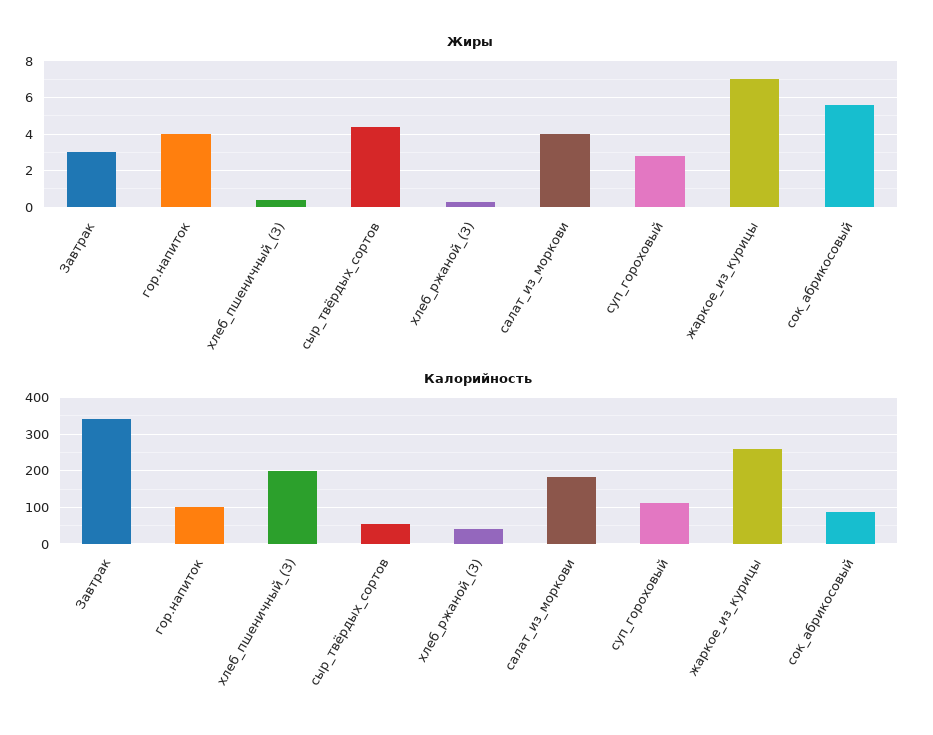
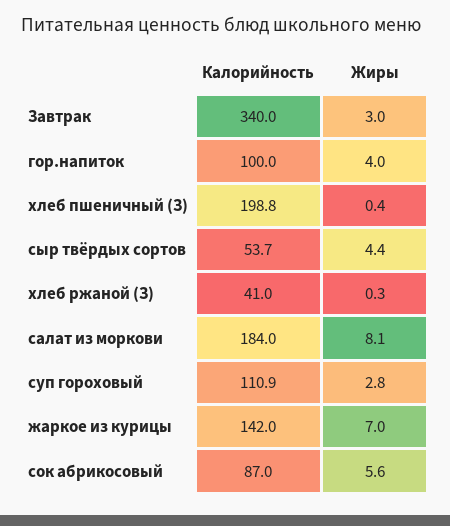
  {
    "Жиры": {
      "Завтрак": 3,
      "гор.напиток": 4,
      "хлеб_пшеничный_(З)": 0.4,
      "сыр_твёрдых_сортов": 4.4,
      "хлеб_ржаной_(З)": 0.3,
-     "салат_из_моркови": 4,
+     "салат_из_моркови": 8.1,
      "суп_гороховый": 2.8,
      "жаркое_из_курицы": 7,
      "сок_абрикосовый": 5.6
    },
    "Калорийность": {
      "Завтрак": 340,
      "гор.напиток": 100,
      "хлеб_пшеничный_(З)": 198.8,
      "сыр_твёрдых_сортов": 53.7,
      "хлеб_ржаной_(З)": 41,
      "салат_из_моркови": 184,
      "суп_гороховый": 110.9,
-     "жаркое_из_курицы": 260,
+     "жаркое_из_курицы": 142,
      "сок_абрикосовый": 87
    }
  }

